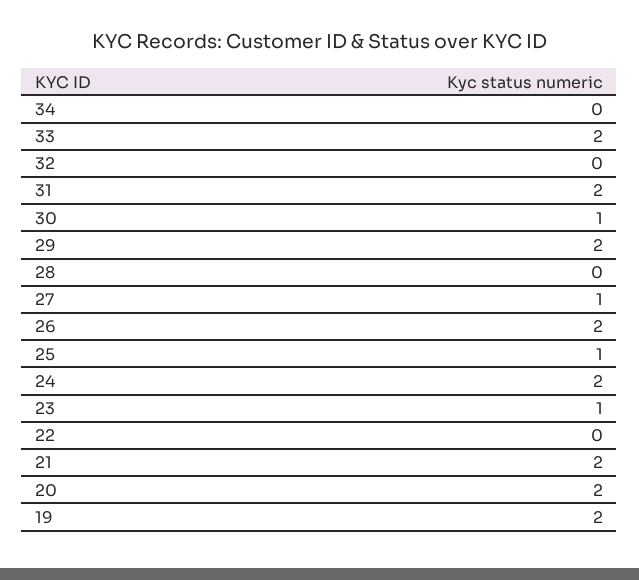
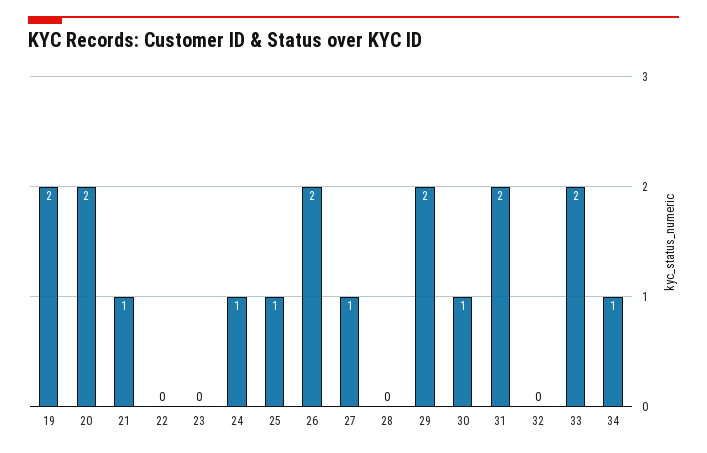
  {
-   "34": 0,
+   "34": 1,
    "33": 2,
    "32": 0,
    "31": 2,
    "30": 1,
    "29": 2,
    "28": 0,
    "27": 1,
    "26": 2,
    "25": 1,
-   "24": 2,
+   "24": 1,
-   "23": 1,
+   "23": 0,
    "22": 0,
-   "21": 2,
+   "21": 1,
    "20": 2,
    "19": 2
  }

